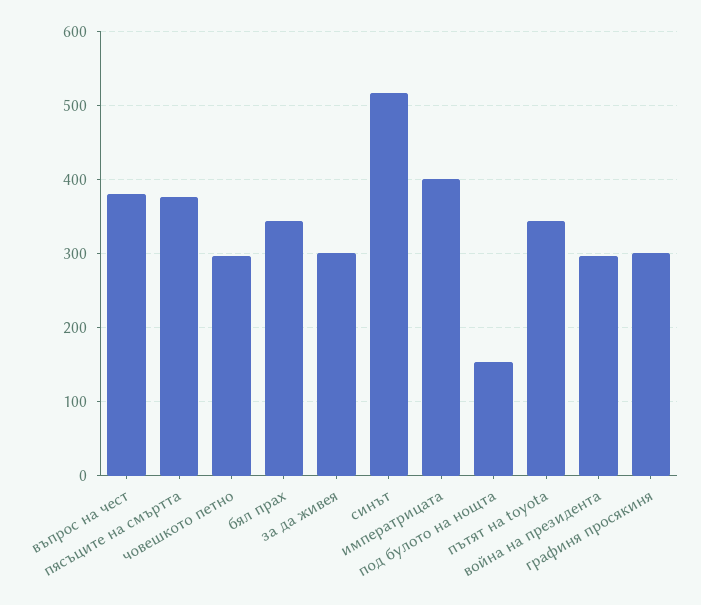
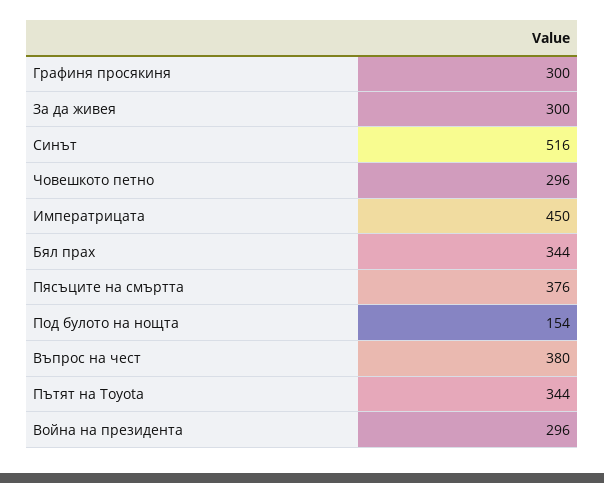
  {
    "въпрос на чест": 380,
    "пясъците на смъртта": 376,
    "човешкото петно": 296,
    "бял прах": 344,
    "за да живея": 300,
    "синът": 516,
-   "императрицата": 400,
+   "императрицата": 450,
    "под булото на нощта": 154,
    "пътят на toyota": 344,
    "война на президента": 296,
    "графиня просякиня": 300
  }

